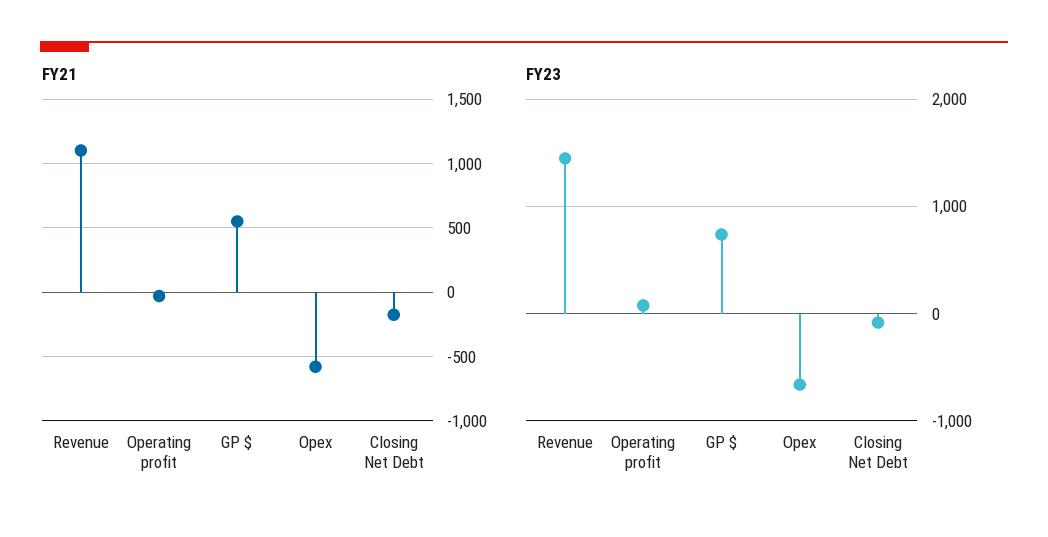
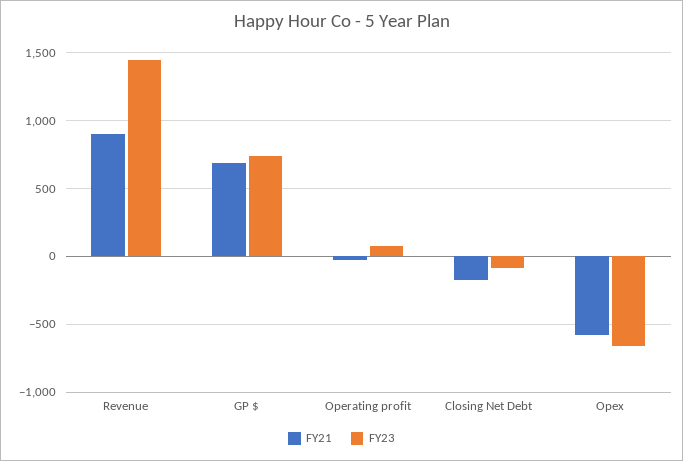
  {
    "FY21": {
-     "Revenue": 1100,
+     "Revenue": 900,
      "Operating profit": -50,
-     "GP $": 550,
+     "GP $": 700,
      "Opex": -600,
      "Closing Net Debt": -200
    },
    "FY23": {
      "Revenue": 1450,
      "Operating profit": 100,
      "GP $": 750,
      "Opex": -650,
      "Closing Net Debt": -100
    }
  }

